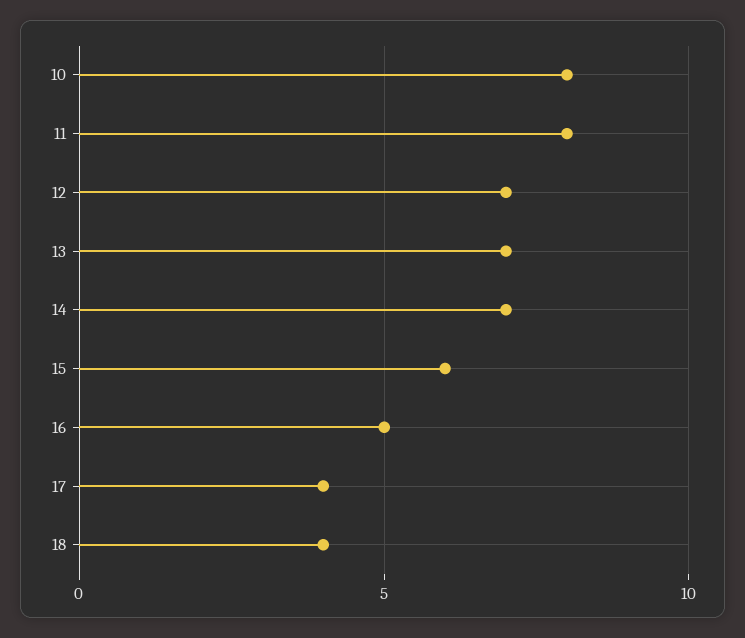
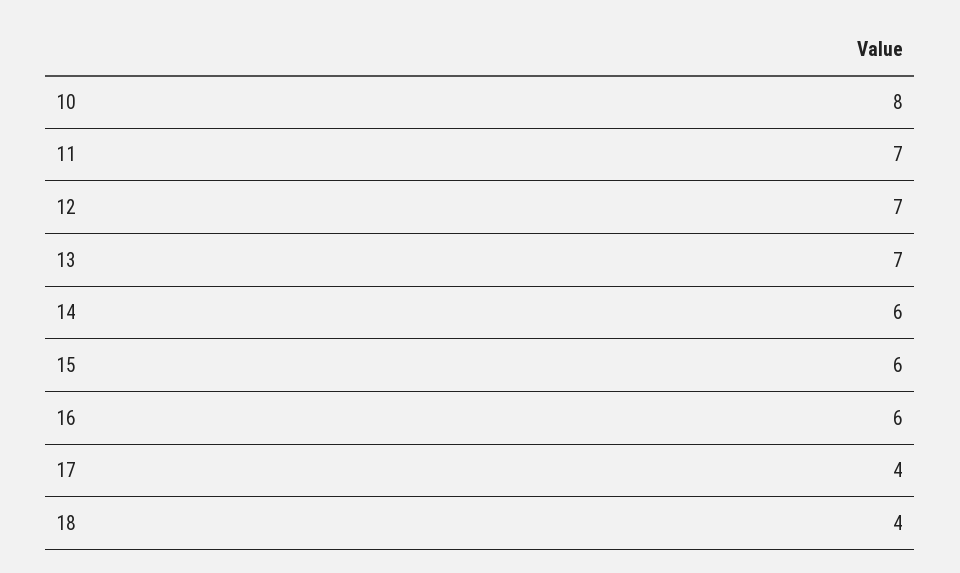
  {
    "10": 8,
-   "11": 8,
+   "11": 7,
    "12": 7,
    "13": 7,
-   "14": 7,
+   "14": 6,
    "15": 6,
-   "16": 5,
+   "16": 6,
    "17": 4,
    "18": 4
  }

